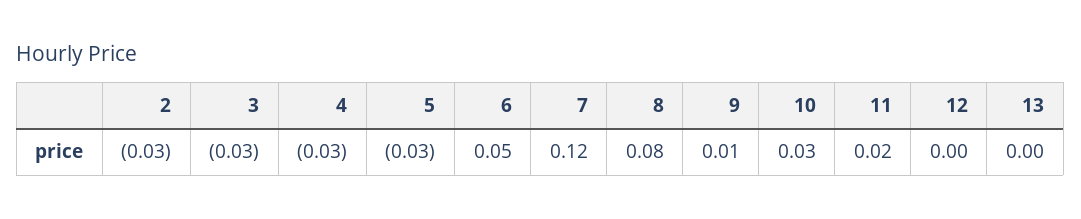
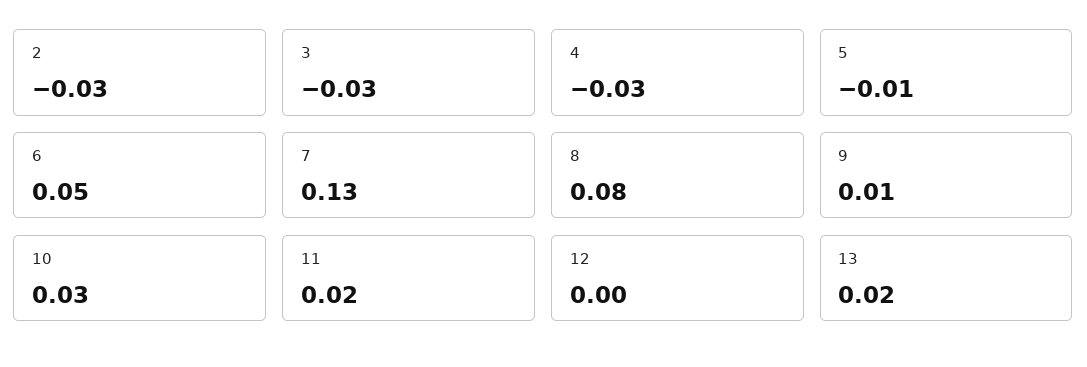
  {
    "2": -0.03,
    "3": -0.03,
    "4": -0.03,
-   "5": -0.03,
+   "5": -0.01,
    "6": 0.05,
-   "7": 0.12,
+   "7": 0.13,
    "8": 0.08,
    "9": 0.01,
    "10": 0.03,
    "11": 0.02,
    "12": 0,
-   "13": 0
+   "13": 0.02
  }

